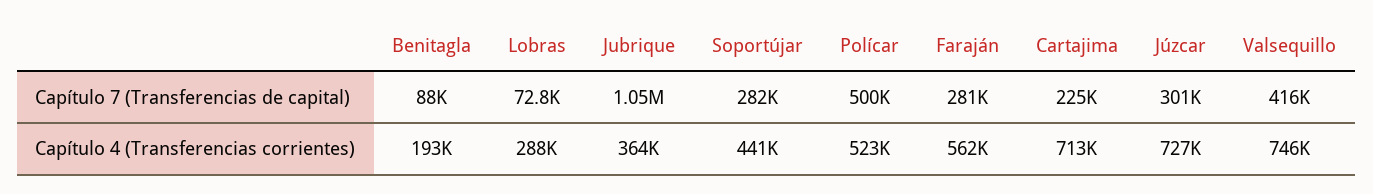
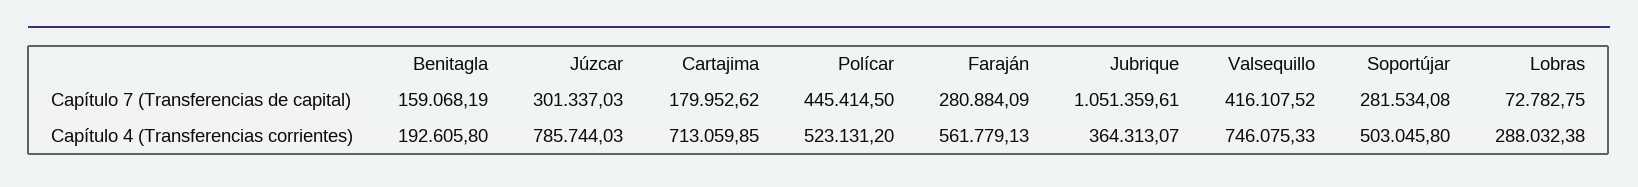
  {
    "Benitagla": {
-     "Capítulo 7 (Transferencias de capital)": 88000,
+     "Capítulo 7 (Transferencias de capital)": 159068.19,
      "Capítulo 4 (Transferencias corrientes)": 192605.8
    },
    "Lobras": {
      "Capítulo 7 (Transferencias de capital)": 72782.75,
      "Capítulo 4 (Transferencias corrientes)": 288032.38
    },
    "Jubrique": {
      "Capítulo 7 (Transferencias de capital)": 1051359.61,
      "Capítulo 4 (Transferencias corrientes)": 364313.07
    },
    "Soportújar": {
      "Capítulo 7 (Transferencias de capital)": 281534.08,
-     "Capítulo 4 (Transferencias corrientes)": 441000
+     "Capítulo 4 (Transferencias corrientes)": 503045.8
    },
    "Polícar": {
-     "Capítulo 7 (Transferencias de capital)": 500000,
+     "Capítulo 7 (Transferencias de capital)": 445414.5,
      "Capítulo 4 (Transferencias corrientes)": 523131.2
    },
    "Faraján": {
      "Capítulo 7 (Transferencias de capital)": 280884.09,
      "Capítulo 4 (Transferencias corrientes)": 561779.13
    },
    "Cartajima": {
-     "Capítulo 7 (Transferencias de capital)": 225000,
+     "Capítulo 7 (Transferencias de capital)": 179952.62,
      "Capítulo 4 (Transferencias corrientes)": 713059.85
    },
    "Júzcar": {
      "Capítulo 7 (Transferencias de capital)": 301337.03,
-     "Capítulo 4 (Transferencias corrientes)": 727000
+     "Capítulo 4 (Transferencias corrientes)": 785744.03
    },
    "Valsequillo": {
      "Capítulo 7 (Transferencias de capital)": 416107.52,
      "Capítulo 4 (Transferencias corrientes)": 746075.33
    }
  }

